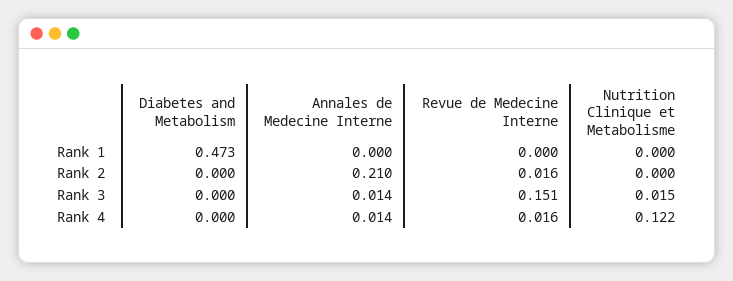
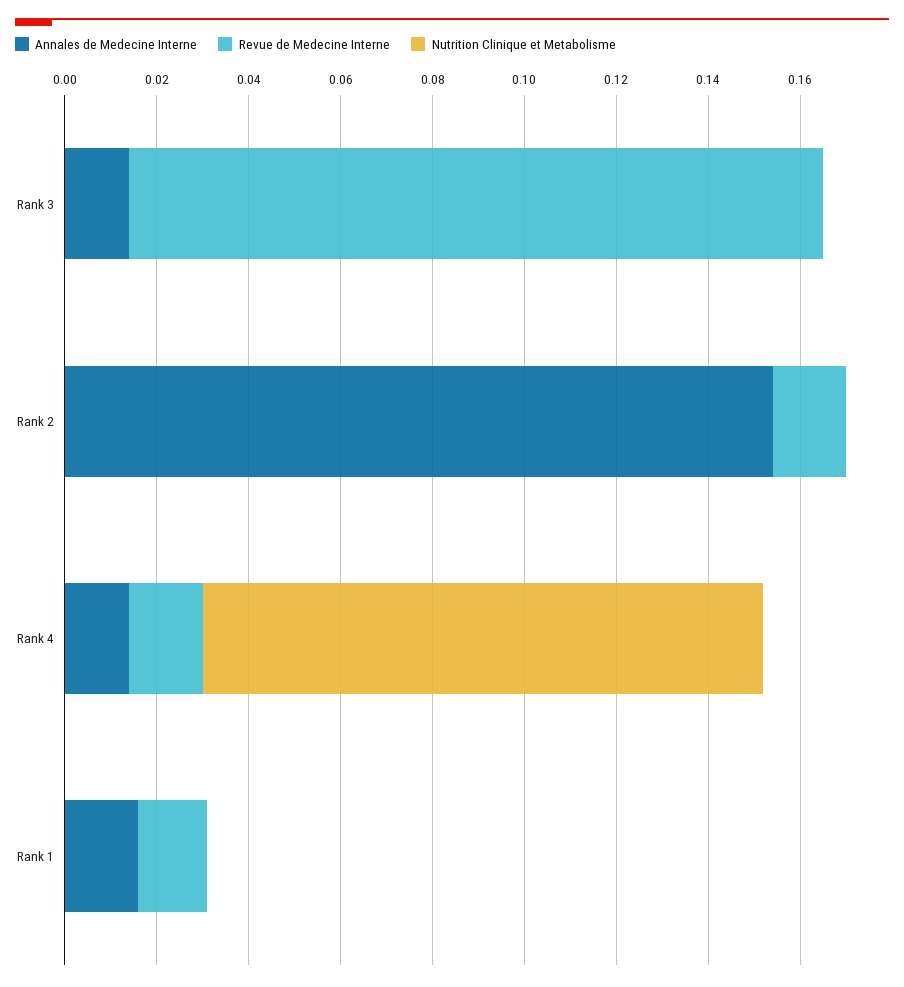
  {
-   "Diabetes and Metabolism": {
-     "Rank 1": 0.473,
-     "Rank 2": 0,
-     "Rank 3": 0,
-     "Rank 4": 0
-   },
    "Annales de Medecine Interne": {
-     "Rank 1": 0,
+     "Rank 1": 0.015,
-     "Rank 2": 0.21,
+     "Rank 2": 0.155,
      "Rank 3": 0.014,
      "Rank 4": 0.014
    },
    "Revue de Medecine Interne": {
-     "Rank 1": 0,
+     "Rank 1": 0.015,
      "Rank 2": 0.016,
      "Rank 3": 0.151,
      "Rank 4": 0.016
    },
    "Nutrition Clinique et Metabolisme": {
      "Rank 1": 0,
      "Rank 2": 0,
-     "Rank 3": 0.015,
+     "Rank 3": 0,
      "Rank 4": 0.122
    }
  }

